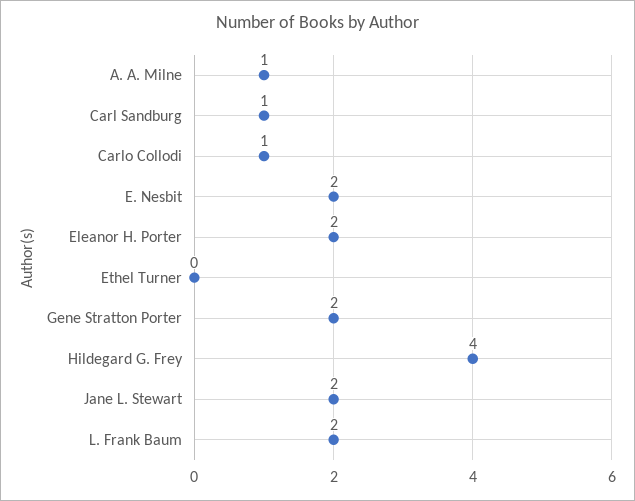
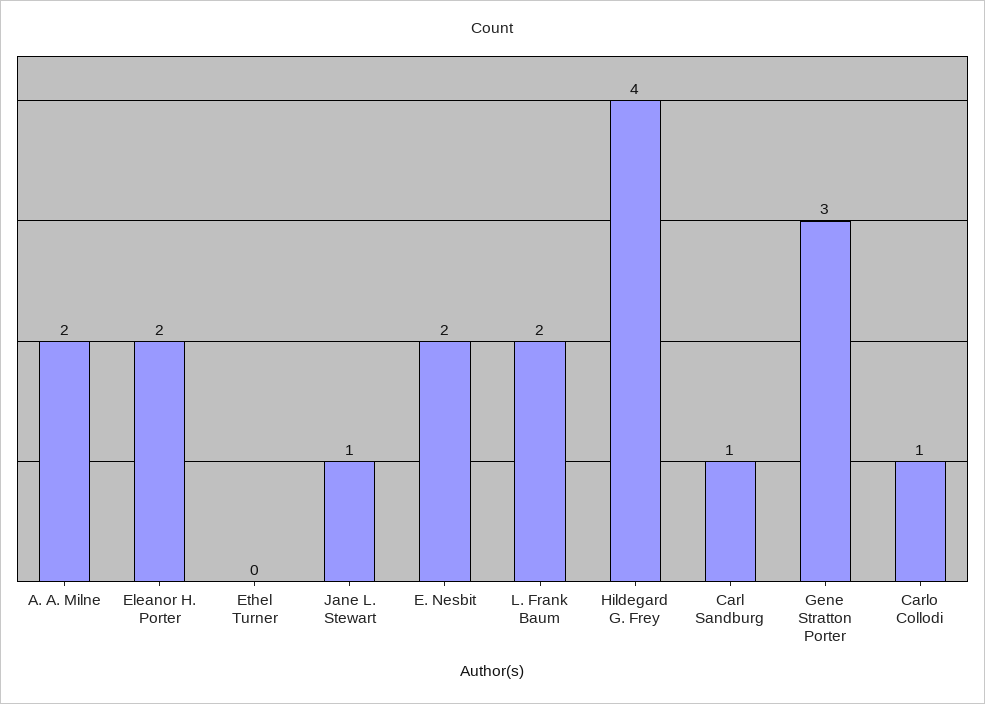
  {
-   "A. A. Milne": 1,
+   "A. A. Milne": 2,
    "Carl Sandburg": 1,
    "Carlo Collodi": 1,
    "E. Nesbit": 2,
    "Eleanor H. Porter": 2,
    "Ethel Turner": 0,
-   "Gene Stratton Porter": 2,
+   "Gene Stratton Porter": 3,
    "Hildegard G. Frey": 4,
-   "Jane L. Stewart": 2,
+   "Jane L. Stewart": 1,
    "L. Frank Baum": 2
  }

